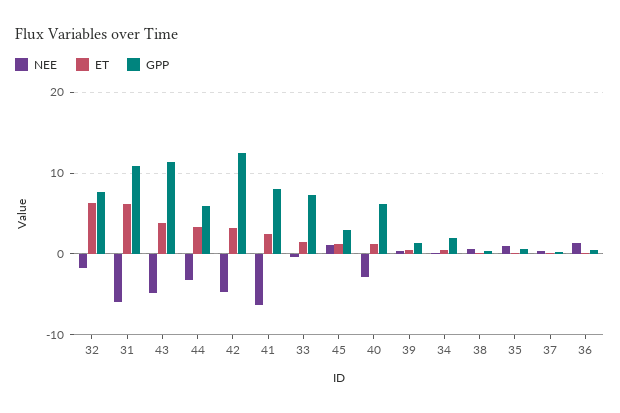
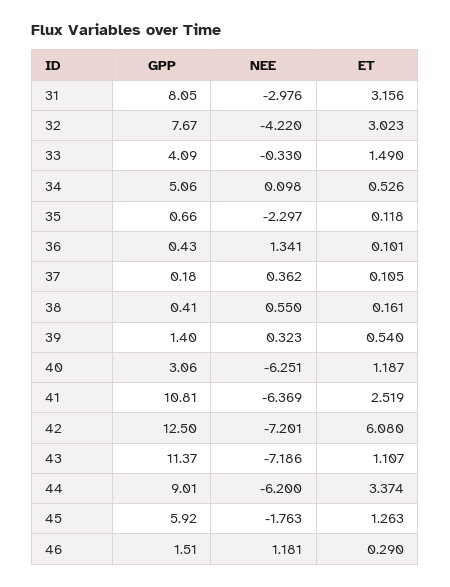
  {
    "NEE": {
-     "32": -2,
+     "32": -4.22,
-     "31": -6,
+     "31": -2.976,
-     "43": -5,
+     "43": -7.186,
-     "44": -3,
+     "44": -6.2,
-     "42": -5,
+     "42": -7.201,
      "41": -6.369,
      "33": -0.33,
-     "45": 1,
+     "45": -1.763,
-     "40": -3,
+     "40": -6.251,
      "39": 0.323,
      "34": 0.098,
      "38": 0.55,
-     "35": 1,
+     "35": -2.297,
      "37": 0.362,
-     "36": 1.341
+     "36": 1.341,
+     "46": 1.181
    },
    "ET": {
-     "32": 6,
+     "32": 3.023,
-     "31": 6,
+     "31": 3.156,
-     "43": 4,
+     "43": 1.107,
      "44": 3.374,
-     "42": 3,
+     "42": 6.08,
      "41": 2.519,
      "33": 1.49,
      "45": 1.263,
      "40": 1.187,
      "39": 0.54,
      "34": 0.526,
      "38": 0.161,
      "35": 0.118,
      "37": 0.105,
-     "36": 0.101
+     "36": 0.101,
+     "46": 0.29
    },
    "GPP": {
      "32": 7.67,
-     "31": 11,
+     "31": 8.05,
      "43": 11.37,
-     "44": 6,
+     "44": 9.01,
      "42": 12.5,
-     "41": 8,
+     "41": 10.81,
-     "33": 7,
+     "33": 4.09,
-     "45": 3,
+     "45": 5.92,
-     "40": 6,
+     "40": 3.06,
      "39": 1.4,
-     "34": 2,
+     "34": 5.06,
      "38": 0.41,
      "35": 0.66,
      "37": 0.18,
-     "36": 0.43
+     "36": 0.43,
+     "46": 1.51
    }
  }

